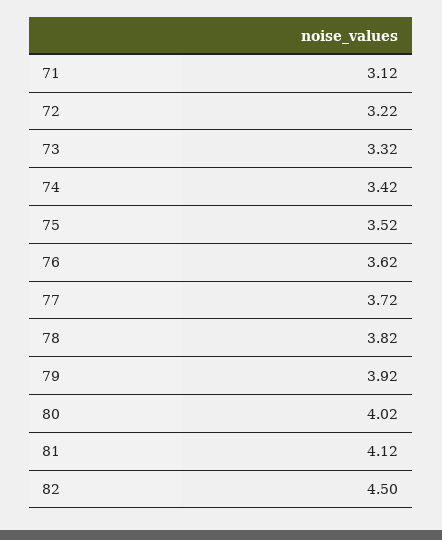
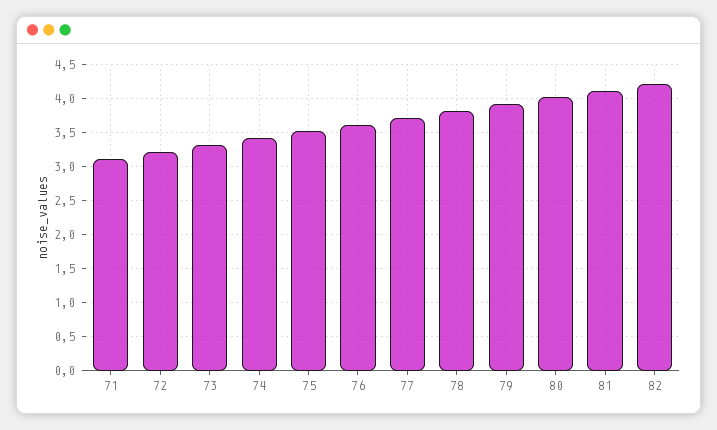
  {
    "71": 3.12,
    "72": 3.22,
    "73": 3.32,
    "74": 3.42,
    "75": 3.52,
    "76": 3.62,
    "77": 3.72,
    "78": 3.82,
    "79": 3.92,
    "80": 4.02,
    "81": 4.12,
-   "82": 4.5
+   "82": 4.2
  }

